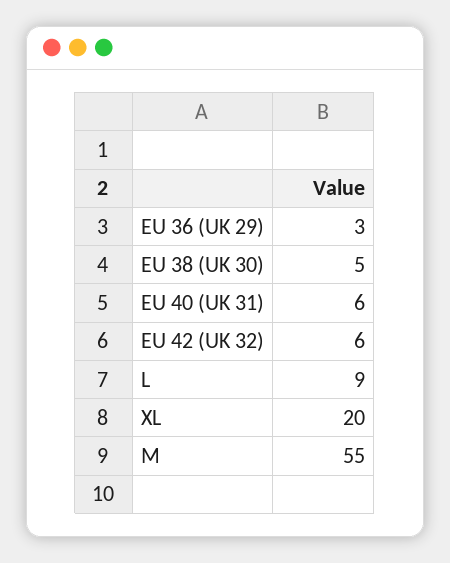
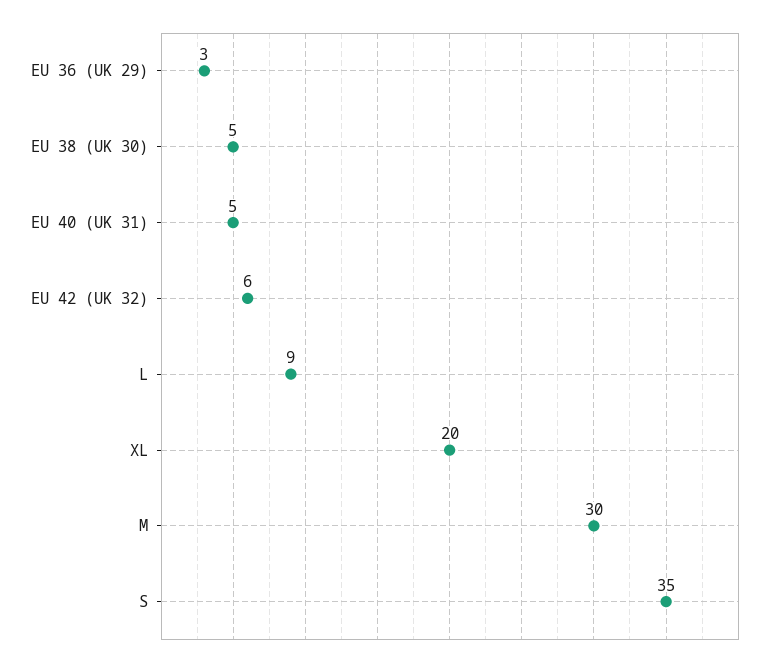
  {
    "EU 36 (UK 29)": 3,
    "EU 38 (UK 30)": 5,
-   "EU 40 (UK 31)": 6,
+   "EU 40 (UK 31)": 5,
    "EU 42 (UK 32)": 6,
    "L": 9,
    "XL": 20,
-   "M": 55
+   "M": 30,
+   "S": 35
  }

